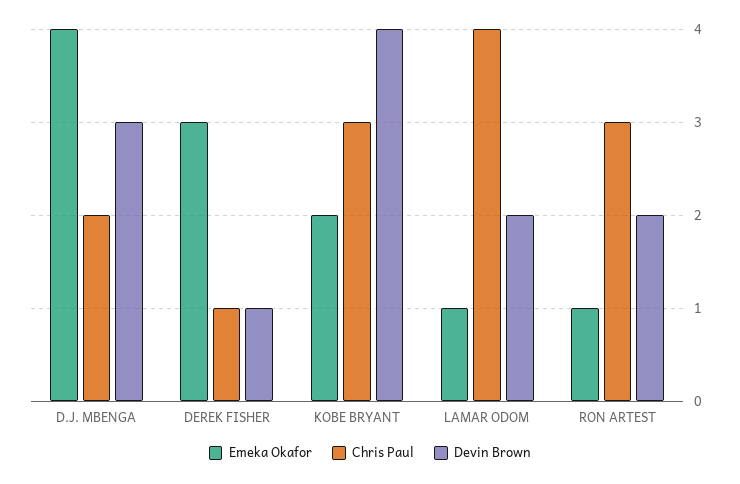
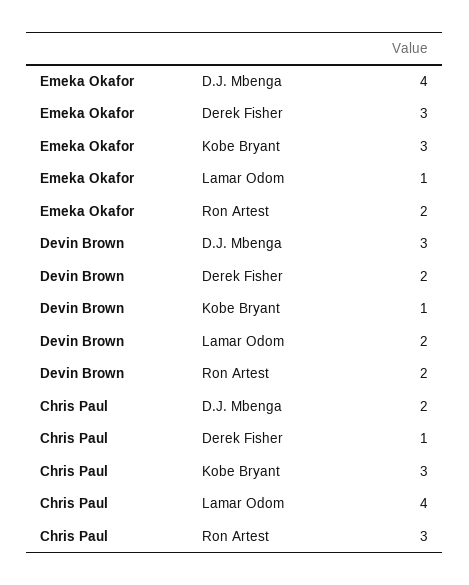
  {
    "Emeka Okafor": {
      "D.J. MBENGA": 4,
      "DEREK FISHER": 3,
-     "KOBE BRYANT": 2,
+     "KOBE BRYANT": 3,
      "LAMAR ODOM": 1,
-     "RON ARTEST": 1
+     "RON ARTEST": 2
    },
    "Chris Paul": {
      "D.J. MBENGA": 2,
      "DEREK FISHER": 1,
      "KOBE BRYANT": 3,
      "LAMAR ODOM": 4,
      "RON ARTEST": 3
    },
    "Devin Brown": {
      "D.J. MBENGA": 3,
-     "DEREK FISHER": 1,
+     "DEREK FISHER": 2,
-     "KOBE BRYANT": 4,
+     "KOBE BRYANT": 1,
      "LAMAR ODOM": 2,
      "RON ARTEST": 2
    }
  }

